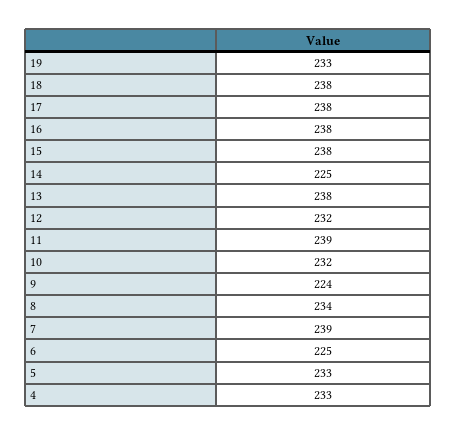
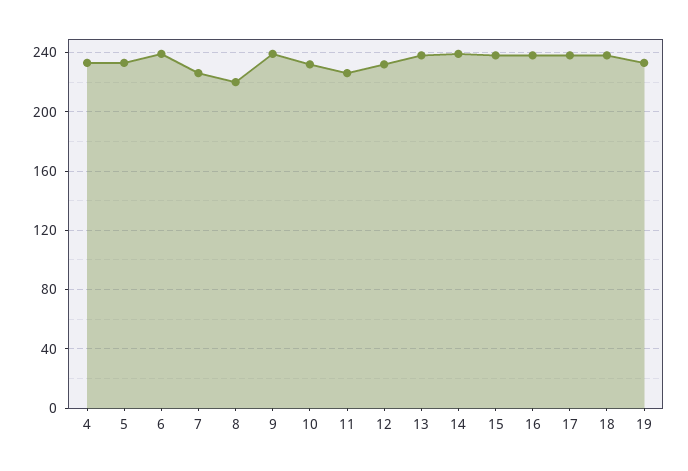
  {
    "19": 233,
    "18": 238,
    "17": 238,
    "16": 238,
    "15": 238,
-   "14": 225,
+   "14": 240,
    "13": 238,
    "12": 232,
-   "11": 239,
+   "11": 225,
    "10": 232,
-   "9": 224,
+   "9": 240,
-   "8": 234,
+   "8": 220,
-   "7": 239,
+   "7": 225,
-   "6": 225,
+   "6": 240,
    "5": 233,
    "4": 233
  }

